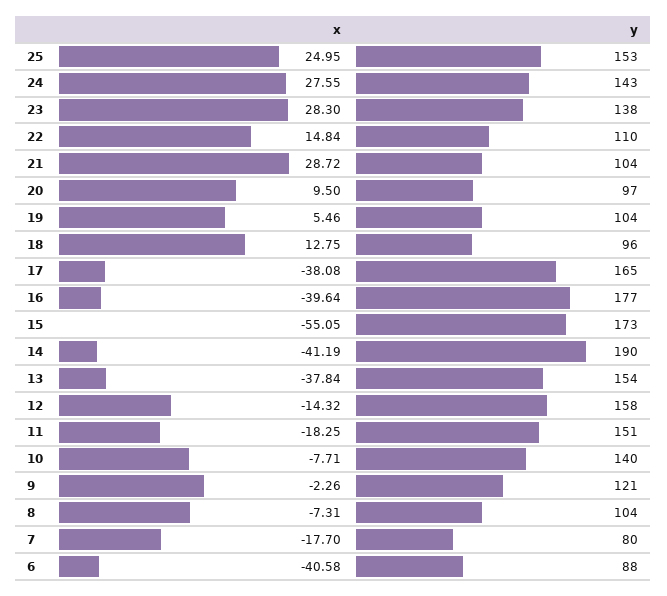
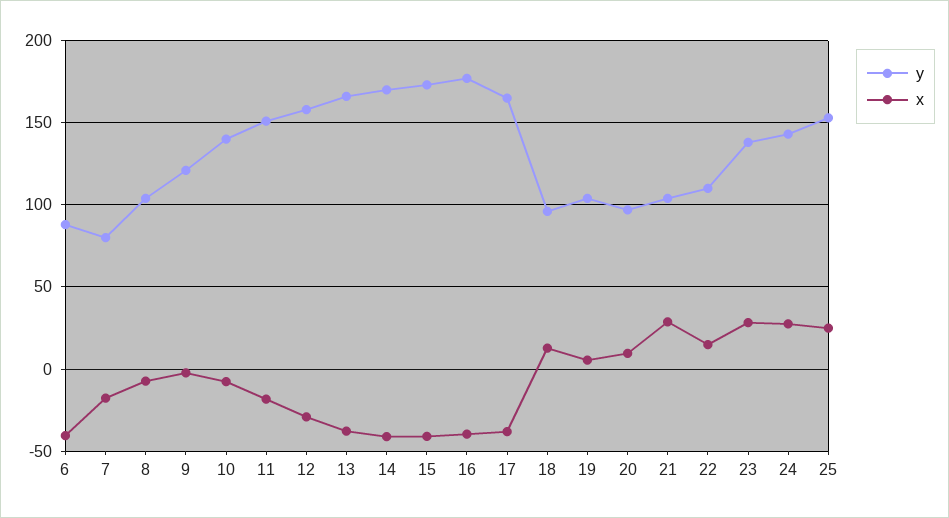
  {
    "x": {
      "25": 24.95,
      "24": 27.55,
      "23": 28.3,
      "22": 14.84,
      "21": 28.72,
      "20": 9.5,
      "19": 5.46,
      "18": 12.75,
      "17": -38.08,
      "16": -39.64,
-     "15": -55.05,
+     "15": -40,
      "14": -41.19,
      "13": -37.84,
-     "12": -14.32,
+     "12": -30,
      "11": -18.25,
      "10": -7.71,
      "9": -2.26,
      "8": -7.31,
      "7": -17.7,
      "6": -40.58
    },
    "y": {
      "25": 153,
      "24": 143,
      "23": 138,
      "22": 110,
      "21": 104,
      "20": 97,
      "19": 104,
      "18": 96,
      "17": 165,
      "16": 177,
      "15": 173,
-     "14": 190,
+     "14": 170,
-     "13": 154,
+     "13": 165,
      "12": 158,
      "11": 151,
      "10": 140,
      "9": 121,
      "8": 104,
      "7": 80,
      "6": 88
    }
  }

